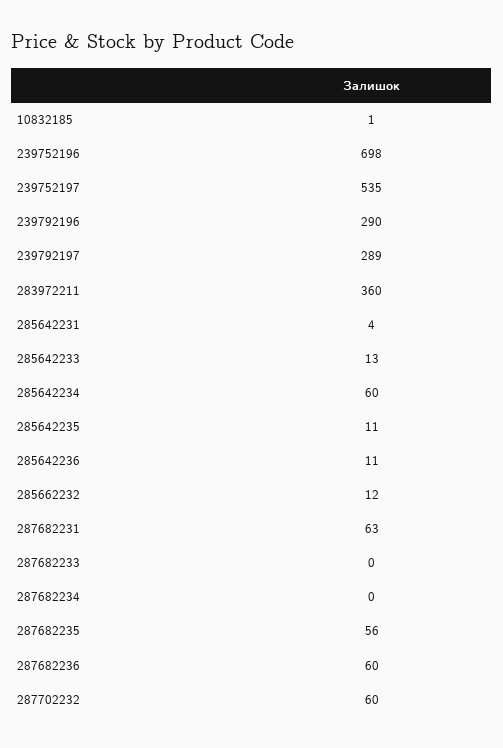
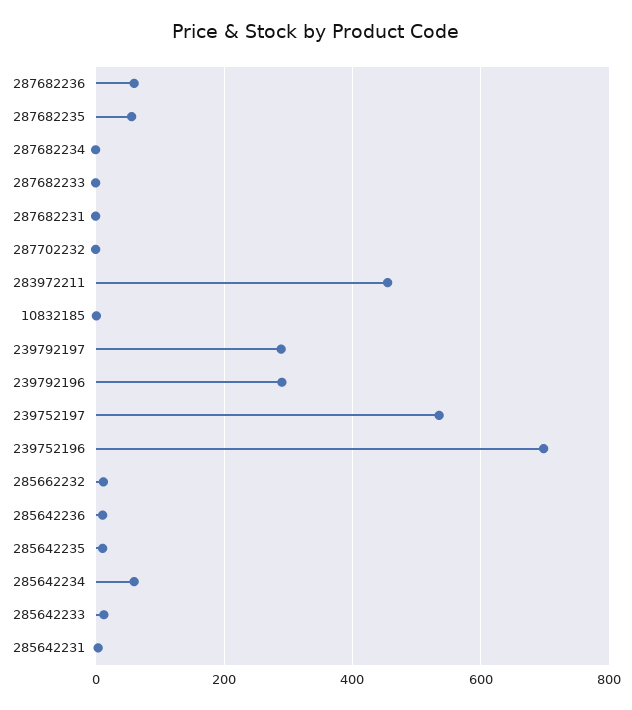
  {
    "10832185": 1,
    "239752196": 698,
    "239752197": 535,
    "239792196": 290,
    "239792197": 289,
-   "283972211": 360,
+   "283972211": 460,
    "285642231": 4,
    "285642233": 13,
    "285642234": 60,
    "285642235": 11,
    "285642236": 11,
    "285662232": 12,
-   "287682231": 63,
+   "287682231": 0,
    "287682233": 0,
    "287682234": 0,
    "287682235": 56,
    "287682236": 60,
-   "287702232": 60
+   "287702232": 0
  }

